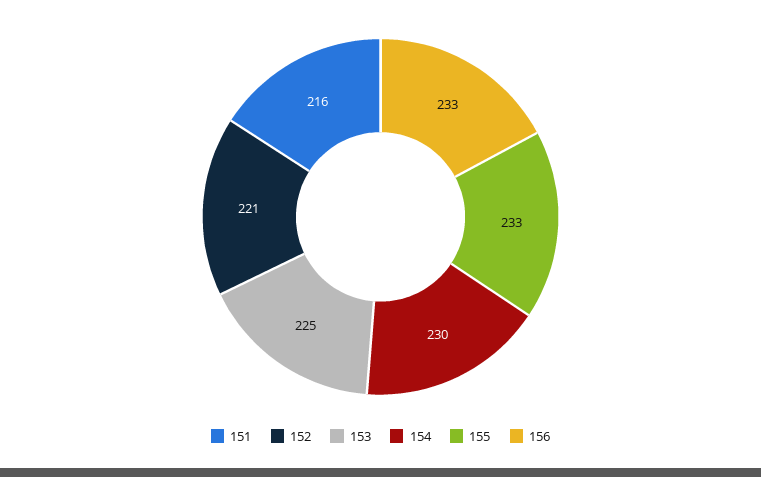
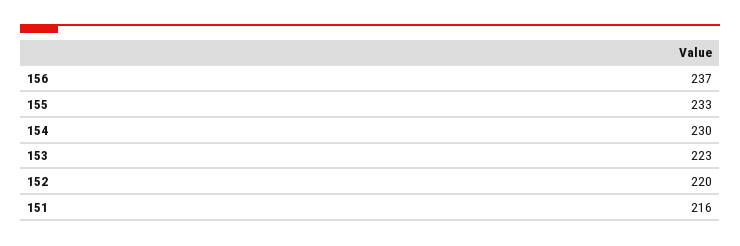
  {
    "151": 216,
-   "152": 221,
+   "152": 220,
-   "153": 225,
+   "153": 223,
    "154": 230,
    "155": 233,
-   "156": 233
+   "156": 237
  }

